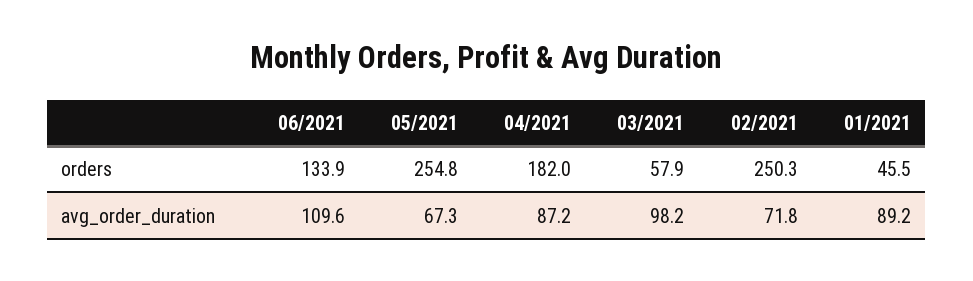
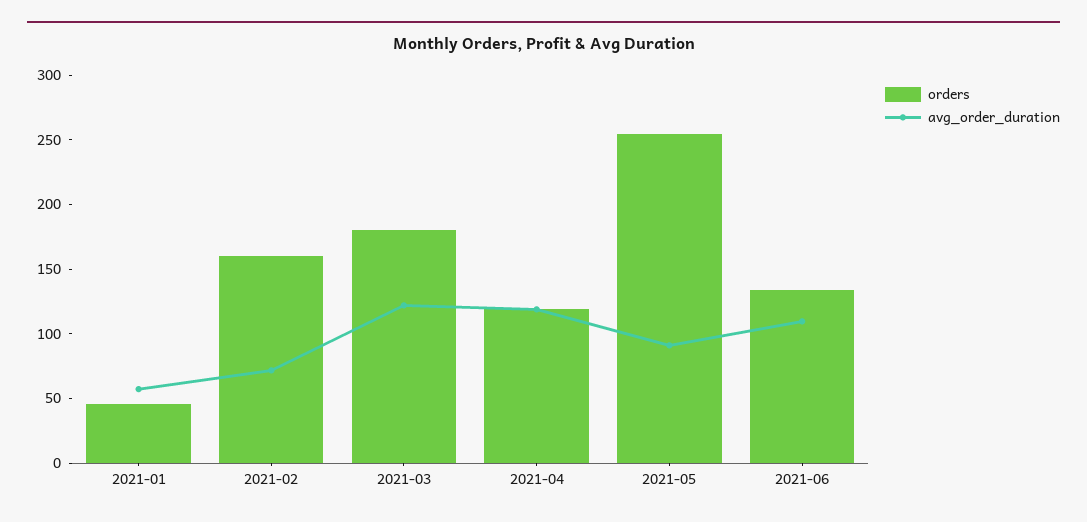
  {
    "orders": {
      "06/2021": 133.9,
      "05/2021": 254.8,
-     "04/2021": 182,
+     "04/2021": 120,
-     "03/2021": 57.9,
+     "03/2021": 180,
-     "02/2021": 250.3,
+     "02/2021": 160,
      "01/2021": 45.5
    },
    "avg_order_duration": {
      "06/2021": 109.6,
-     "05/2021": 67.3,
+     "05/2021": 90,
-     "04/2021": 87.2,
+     "04/2021": 120,
-     "03/2021": 98.2,
+     "03/2021": 120,
      "02/2021": 71.8,
-     "01/2021": 89.2
+     "01/2021": 60
    }
  }

